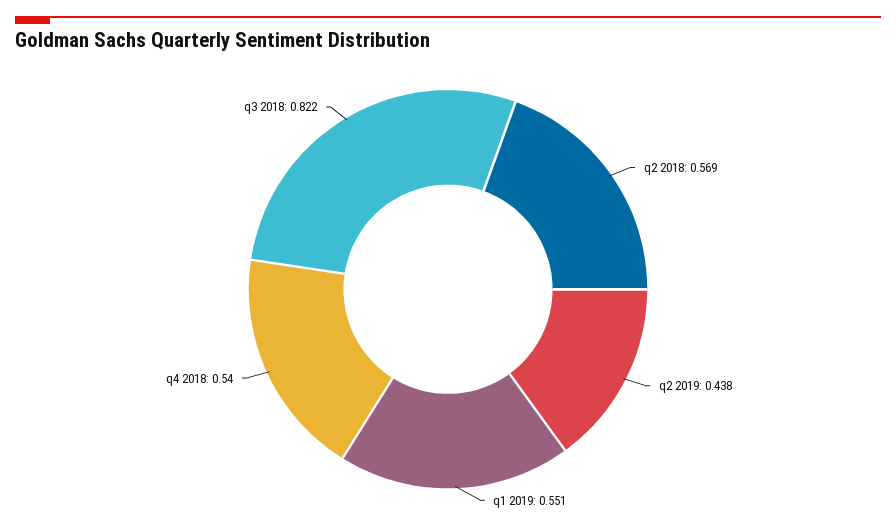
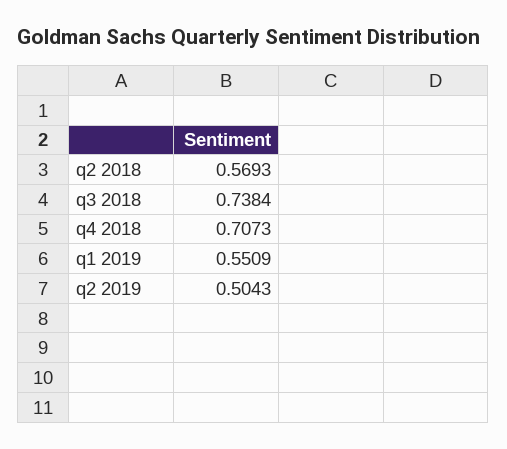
  {
    "q2 2018": 0.5693,
-   "q2 2019": 0.438,
+   "q2 2019": 0.5043,
    "q1 2019": 0.5509,
-   "q4 2018": 0.54,
+   "q4 2018": 0.7073,
-   "q3 2018": 0.822
+   "q3 2018": 0.7384
  }

